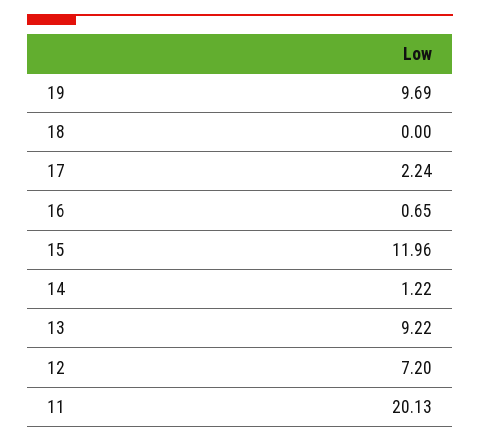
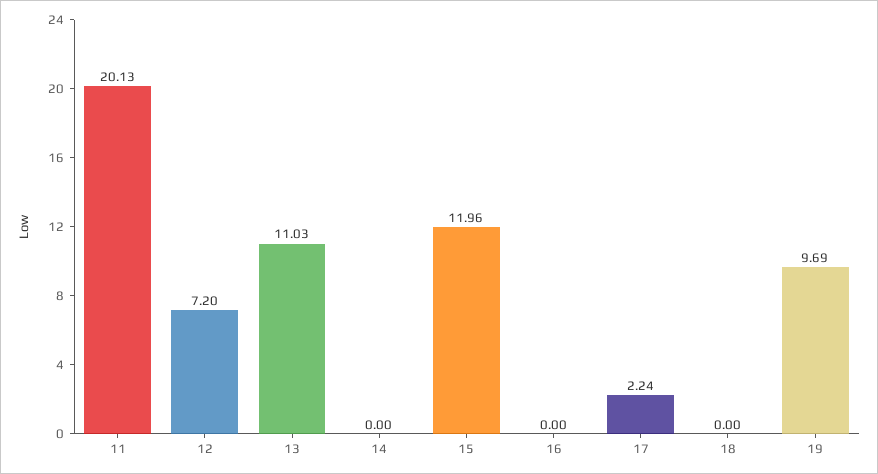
  {
    "19": 9.69,
    "18": 0,
    "17": 2.24,
-   "16": 0.65,
+   "16": 0,
    "15": 11.96,
-   "14": 1.22,
+   "14": 0,
-   "13": 9.22,
+   "13": 11.03,
    "12": 7.2,
    "11": 20.13
  }

